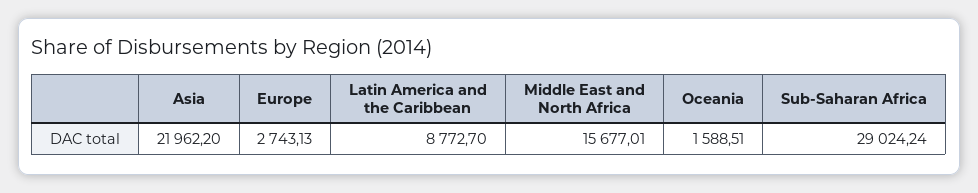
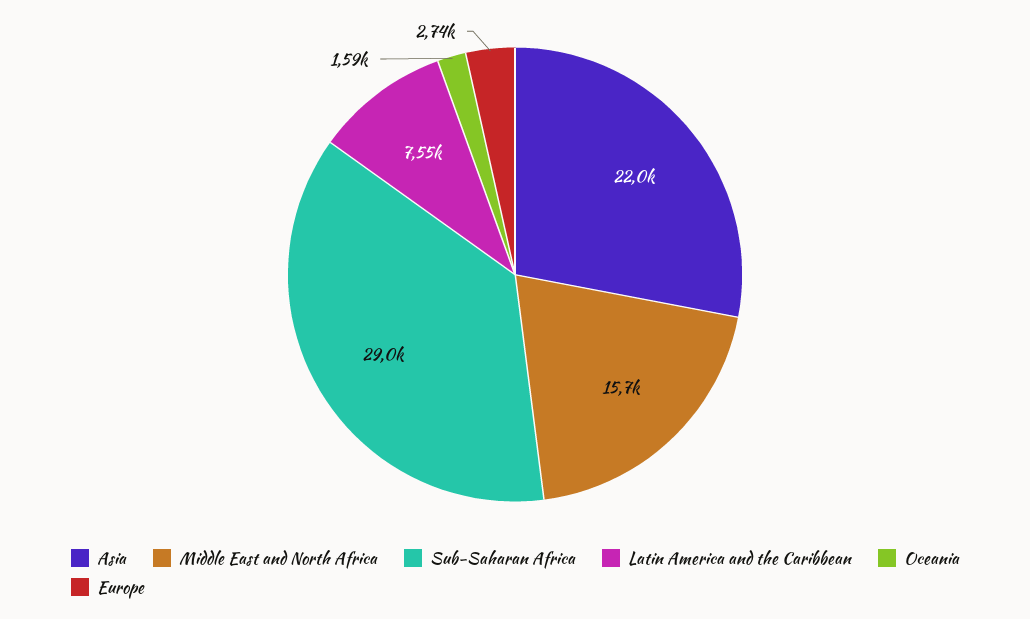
  {
    "Asia": 21962.2,
    "Europe": 2743.13,
-   "Latin America and the Caribbean": 8772.7,
+   "Latin America and the Caribbean": 7550,
    "Middle East and North Africa": 15677.01,
    "Oceania": 1588.51,
    "Sub-Saharan Africa": 29024.24
  }

